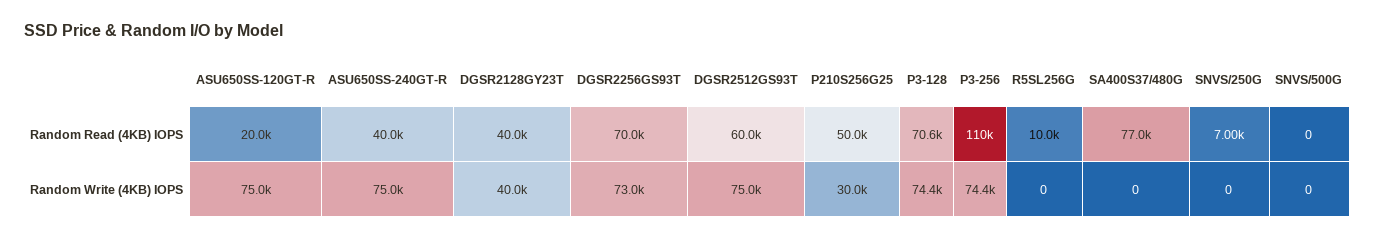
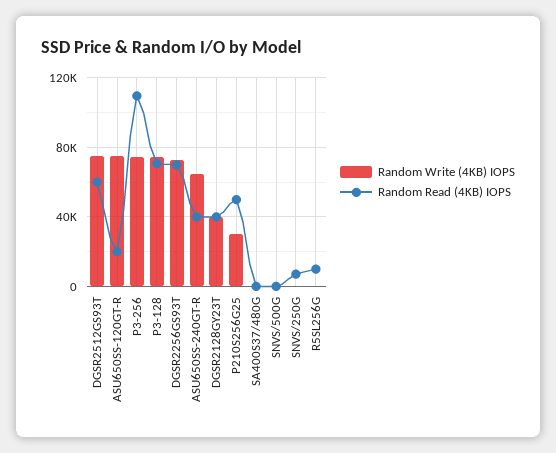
  {
    "Random Read (4KB) IOPS": {
      "ASU650SS-120GT-R": 20000,
      "ASU650SS-240GT-R": 40000,
      "DGSR2128GY23T": 40000,
      "DGSR2256GS93T": 70000,
      "DGSR2512GS93T": 60000,
      "P210S256G25": 50000,
      "P3-128": 70600,
      "P3-256": 110000,
      "R5SL256G": 10000,
-     "SA400S37/480G": 77000,
+     "SA400S37/480G": 0,
      "SNVS/250G": 7000,
      "SNVS/500G": 0
    },
    "Random Write (4KB) IOPS": {
      "ASU650SS-120GT-R": 75000,
-     "ASU650SS-240GT-R": 75000,
+     "ASU650SS-240GT-R": 65000,
      "DGSR2128GY23T": 40000,
      "DGSR2256GS93T": 73000,
      "DGSR2512GS93T": 75000,
      "P210S256G25": 30000,
      "P3-128": 74400,
      "P3-256": 74400,
      "R5SL256G": 0,
      "SA400S37/480G": 0,
      "SNVS/250G": 0,
      "SNVS/500G": 0
    }
  }

